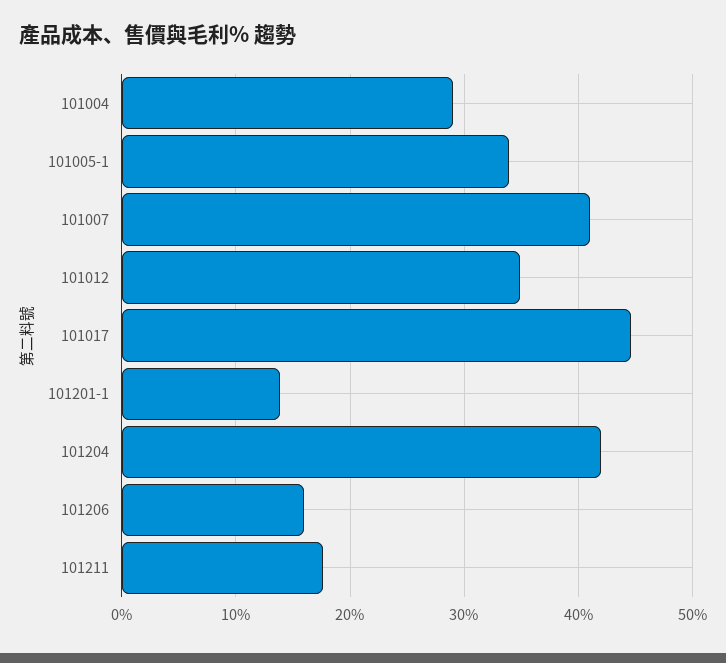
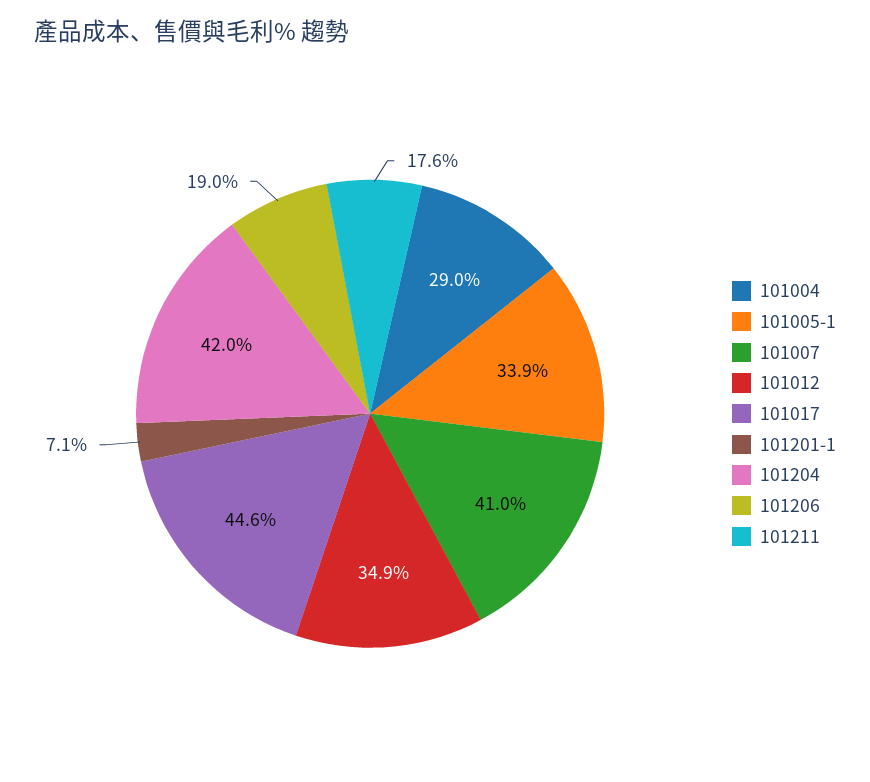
  {
    "101004": 29,
    "101005-1": 33.9,
    "101007": 41,
    "101012": 34.9,
    "101017": 44.6,
-   "101201-1": 14,
+   "101201-1": 7.1,
    "101204": 42,
-   "101206": 16,
+   "101206": 19,
    "101211": 17.6
  }

